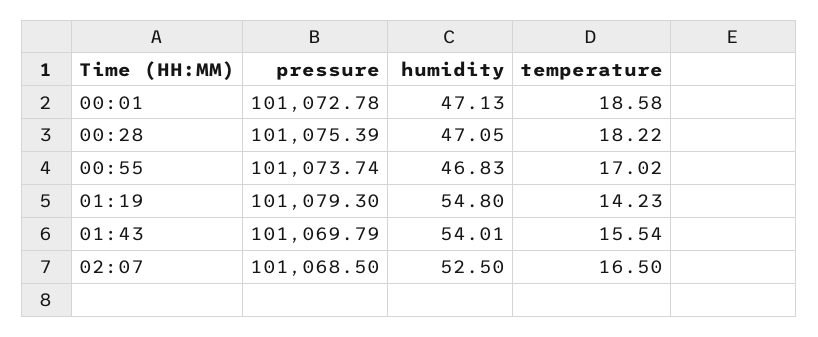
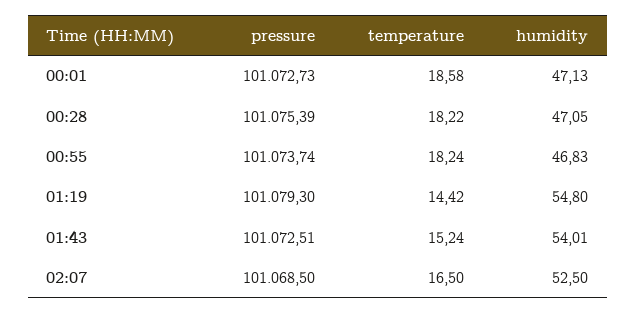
  {
    "pressure": {
-     "00:01": 101072.78,
+     "00:01": 101072.73,
      "00:28": 101075.39,
      "00:55": 101073.74,
      "01:19": 101079.3,
-     "01:43": 101069.79,
+     "01:43": 101072.51,
      "02:07": 101068.5
    },
    "humidity": {
      "00:01": 47.13,
      "00:28": 47.05,
      "00:55": 46.83,
      "01:19": 54.8,
      "01:43": 54.01,
      "02:07": 52.5
    },
    "temperature": {
      "00:01": 18.58,
      "00:28": 18.22,
-     "00:55": 17.02,
+     "00:55": 18.24,
-     "01:19": 14.23,
+     "01:19": 14.42,
-     "01:43": 15.54,
+     "01:43": 15.24,
      "02:07": 16.5
    }
  }

